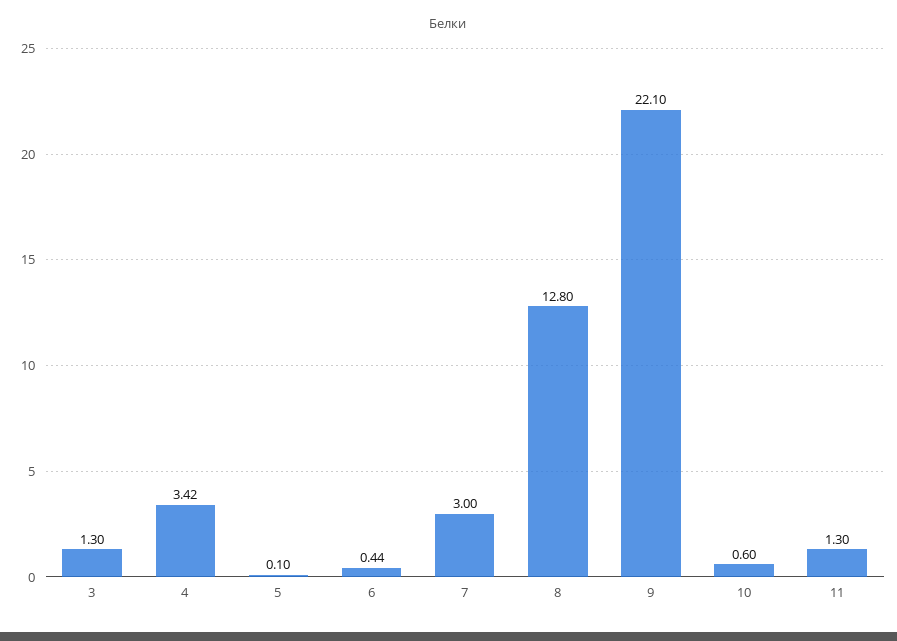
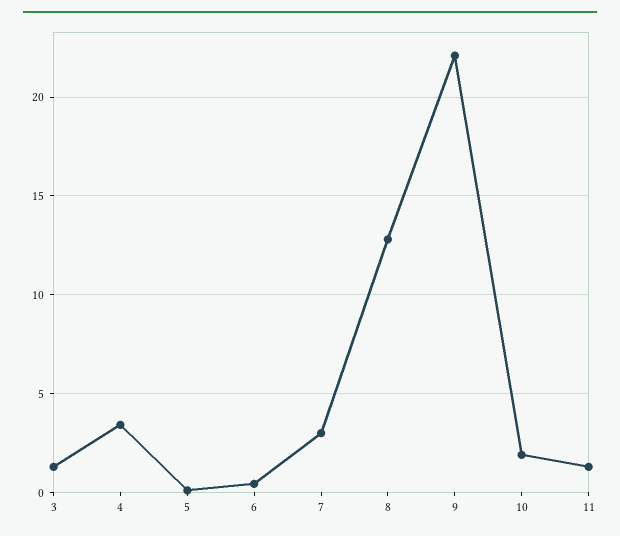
  {
    "3": 1.3,
    "4": 3.42,
    "5": 0.1,
    "6": 0.44,
    "7": 3,
    "8": 12.8,
    "9": 22.1,
-   "10": 0.6,
+   "10": 2,
    "11": 1.3
  }

